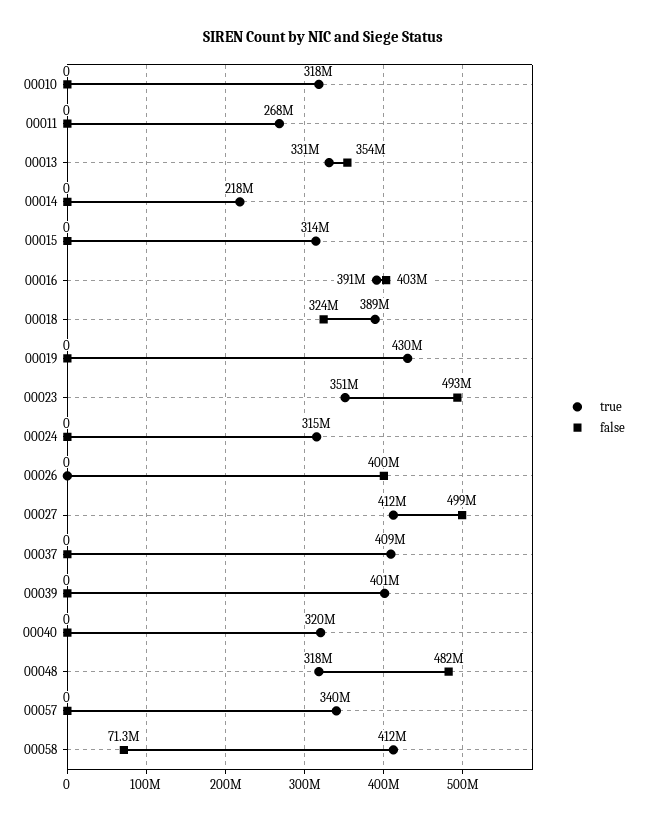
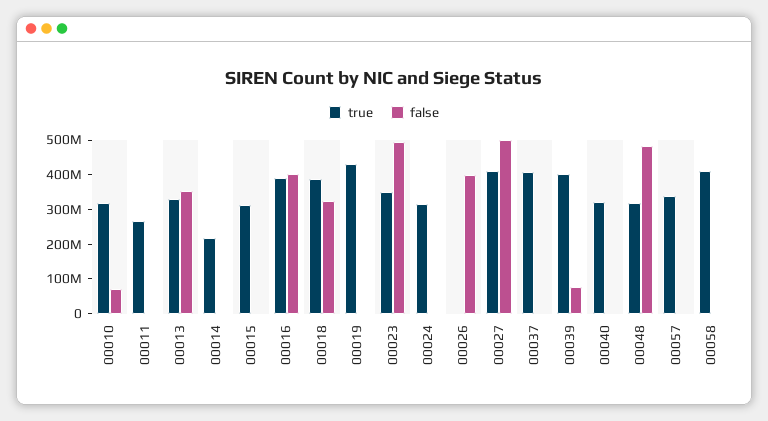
  {
    "true": {
      "00010": 318000000,
      "00011": 268000000,
      "00013": 331000000,
      "00014": 218000000,
      "00015": 314000000,
      "00016": 391000000,
      "00018": 389000000,
      "00019": 430000000,
      "00023": 351000000,
      "00024": 315000000,
      "00026": 0,
      "00027": 412000000,
      "00037": 409000000,
      "00039": 401000000,
      "00040": 320000000,
      "00048": 318000000,
      "00057": 340000000,
      "00058": 412000000
    },
    "false": {
-     "00010": 0,
+     "00010": 75000000,
      "00011": 0,
      "00013": 354000000,
      "00014": 0,
      "00015": 0,
      "00016": 403000000,
      "00018": 324000000,
      "00019": 0,
      "00023": 493000000,
      "00024": 0,
      "00026": 400000000,
      "00027": 499000000,
      "00037": 0,
-     "00039": 0,
+     "00039": 75000000,
      "00040": 0,
      "00048": 482000000,
      "00057": 0,
-     "00058": 71300000
+     "00058": 0
    }
  }

